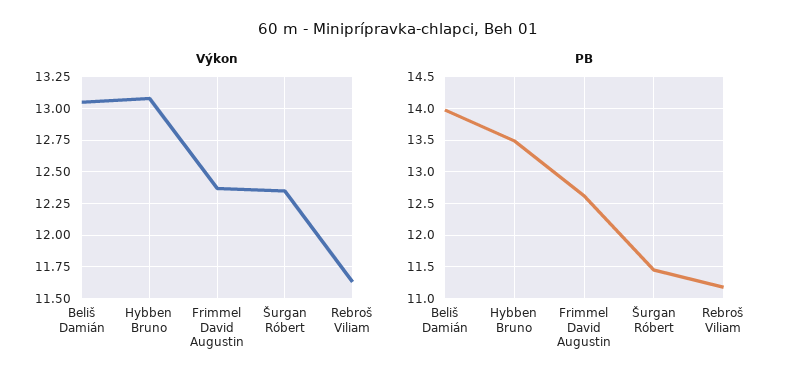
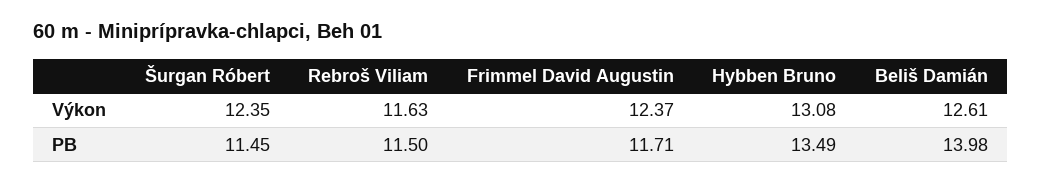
  {
    "Výkon": {
-     "Beliš Damián": 13.05,
+     "Beliš Damián": 12.61,
      "Hybben Bruno": 13.08,
      "Frimmel David Augustin": 12.37,
      "Šurgan Róbert": 12.35,
      "Rebroš Viliam": 11.63
    },
    "PB": {
      "Beliš Damián": 13.98,
      "Hybben Bruno": 13.49,
-     "Frimmel David Augustin": 12.6,
+     "Frimmel David Augustin": 11.71,
      "Šurgan Róbert": 11.45,
-     "Rebroš Viliam": 11.2
+     "Rebroš Viliam": 11.5
    }
  }

